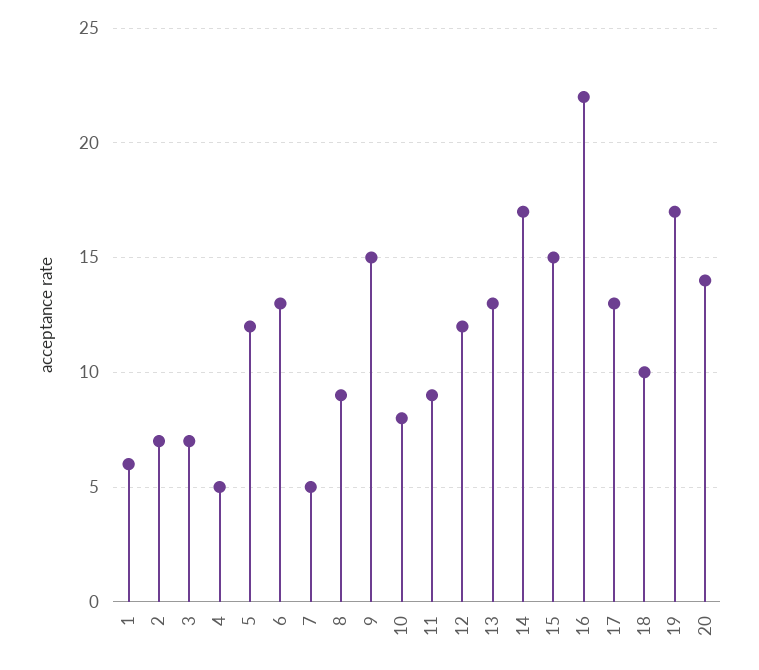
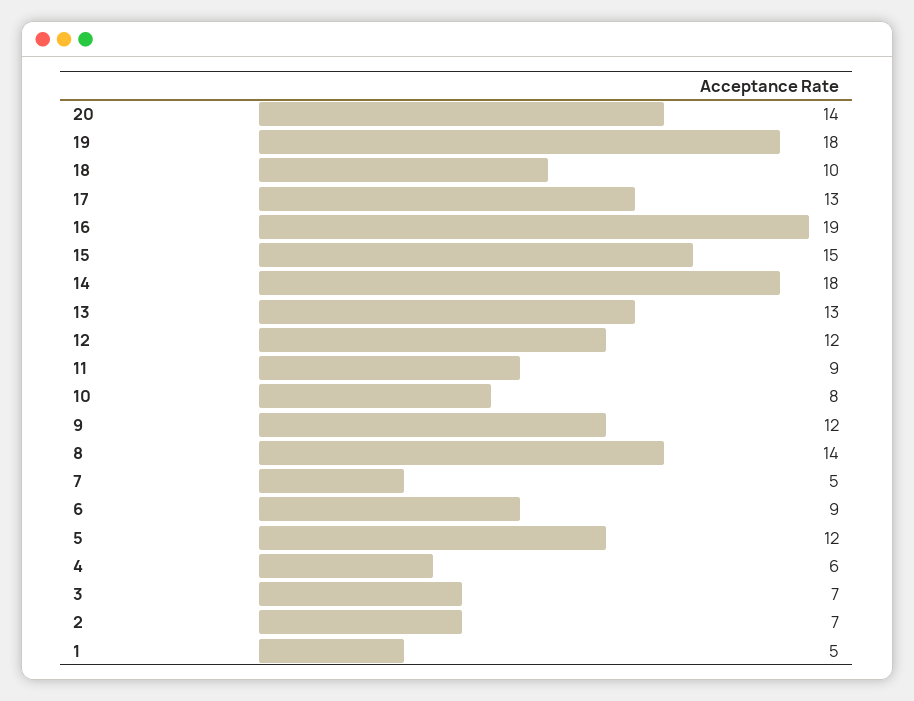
  {
-   "1": 6,
+   "1": 5,
    "2": 7,
    "3": 7,
-   "4": 5,
+   "4": 6,
    "5": 12,
-   "6": 13,
+   "6": 9,
    "7": 5,
-   "8": 9,
+   "8": 14,
-   "9": 15,
+   "9": 12,
    "10": 8,
    "11": 9,
    "12": 12,
    "13": 13,
-   "14": 17,
+   "14": 18,
    "15": 15,
-   "16": 22,
+   "16": 19,
    "17": 13,
    "18": 10,
-   "19": 17,
+   "19": 18,
    "20": 14
  }

